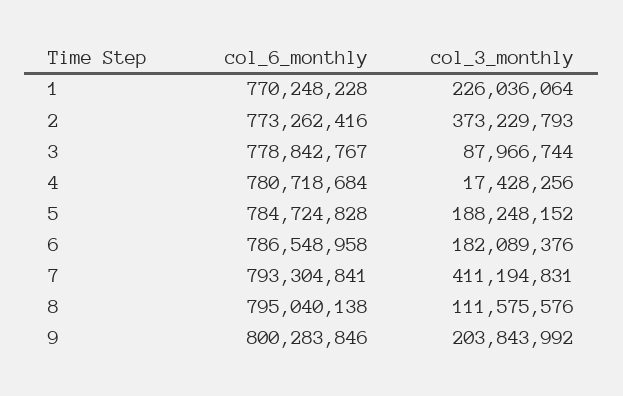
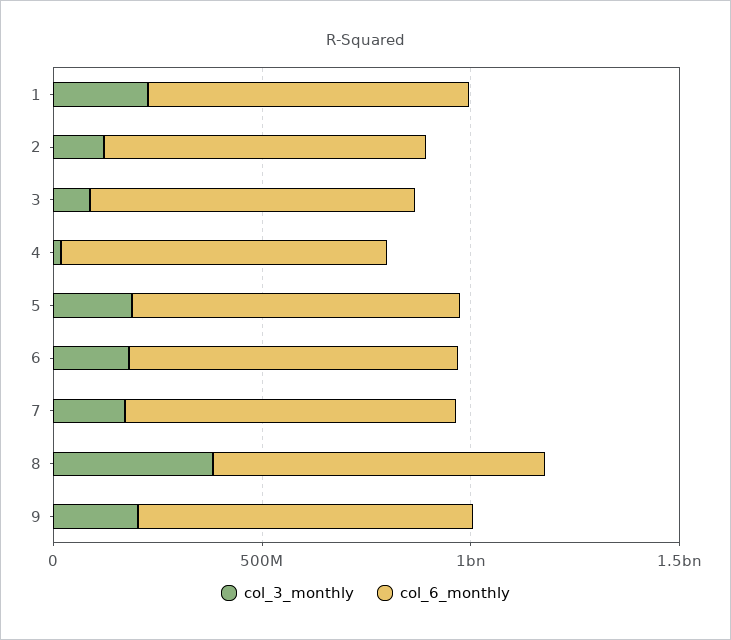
  {
    "col_6_monthly": {
      "1": 770248228,
      "2": 773262416,
      "3": 778842767,
      "4": 780718684,
      "5": 784724828,
      "6": 786548958,
      "7": 793304841,
      "8": 795040138,
      "9": 800283846
    },
    "col_3_monthly": {
      "1": 226036064,
-     "2": 373229793,
+     "2": 100000000,
      "3": 87966744,
      "4": 17428256,
      "5": 188248152,
      "6": 182089376,
-     "7": 411194831,
+     "7": 200000000,
-     "8": 111575576,
+     "8": 400000000,
      "9": 203843992
    }
  }

